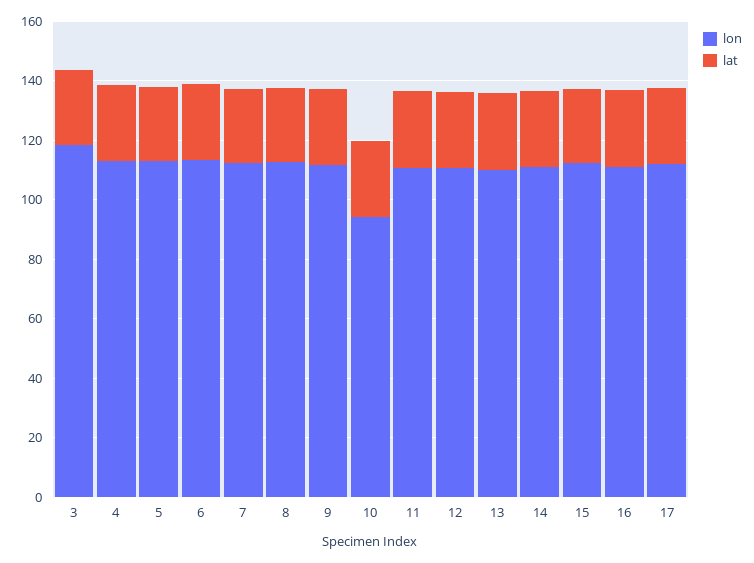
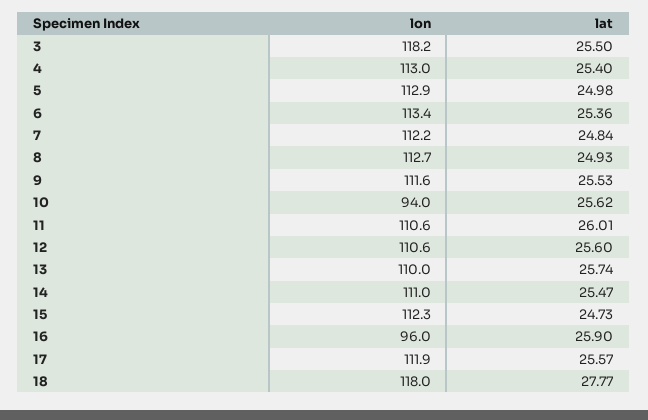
  {
    "lon": {
      "3": 118.2,
      "4": 113,
      "5": 112.9,
      "6": 113.4,
      "7": 112.2,
      "8": 112.7,
      "9": 111.6,
      "10": 94,
      "11": 110.6,
      "12": 110.6,
      "13": 110,
      "14": 111,
      "15": 112.3,
-     "16": 110,
+     "16": 96,
-     "17": 111.9
+     "17": 111.9,
+     "18": 118
    },
    "lat": {
      "3": 25.5,
      "4": 25.4,
      "5": 24.98,
      "6": 25.36,
      "7": 24.84,
      "8": 24.93,
      "9": 25.53,
      "10": 25.62,
      "11": 26.01,
      "12": 25.6,
      "13": 25.74,
      "14": 25.47,
      "15": 24.73,
      "16": 25.9,
-     "17": 25.57
+     "17": 25.57,
+     "18": 27.77
    }
  }

